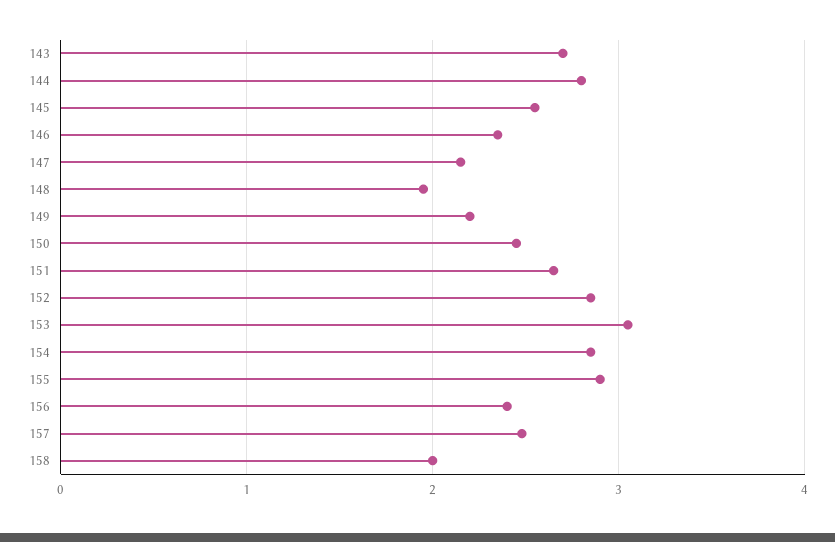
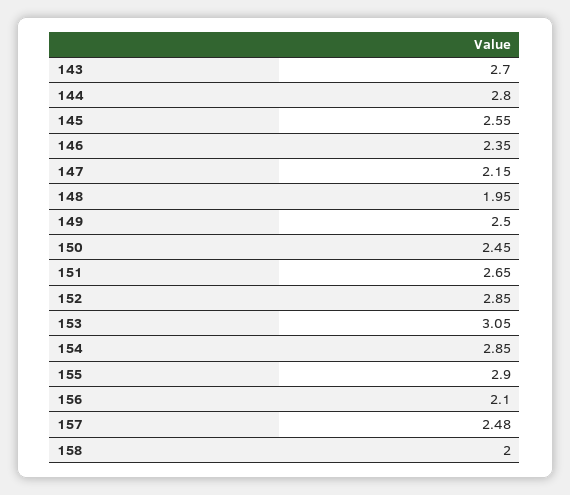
  {
    "143": 2.7,
    "144": 2.8,
    "145": 2.55,
    "146": 2.35,
    "147": 2.15,
    "148": 1.95,
-   "149": 2.2,
+   "149": 2.5,
    "150": 2.45,
    "151": 2.65,
    "152": 2.85,
    "153": 3.05,
    "154": 2.85,
    "155": 2.9,
-   "156": 2.4,
+   "156": 2.1,
    "157": 2.48,
    "158": 2
  }

